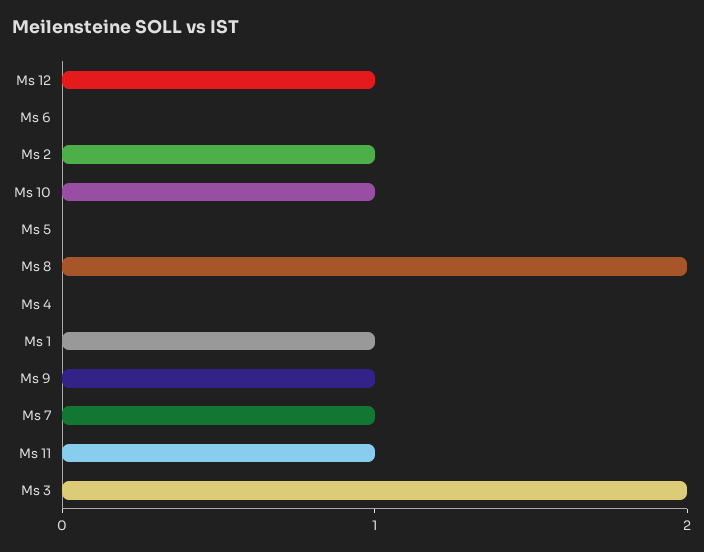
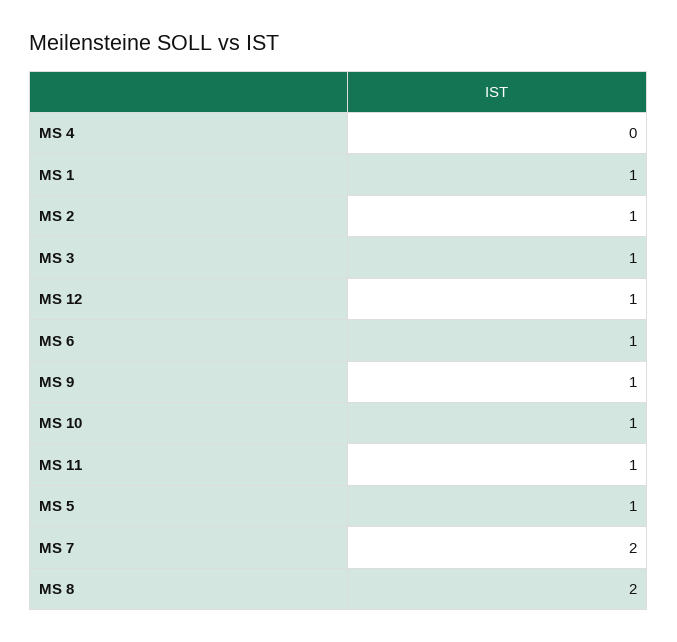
  {
    "Ms 12": 1,
-   "Ms 6": 0,
+   "Ms 6": 1,
    "Ms 2": 1,
    "Ms 10": 1,
-   "Ms 5": 0,
+   "Ms 5": 1,
    "Ms 8": 2,
    "Ms 4": 0,
    "Ms 1": 1,
    "Ms 9": 1,
-   "Ms 7": 1,
+   "Ms 7": 2,
    "Ms 11": 1,
-   "Ms 3": 2
+   "Ms 3": 1
  }

